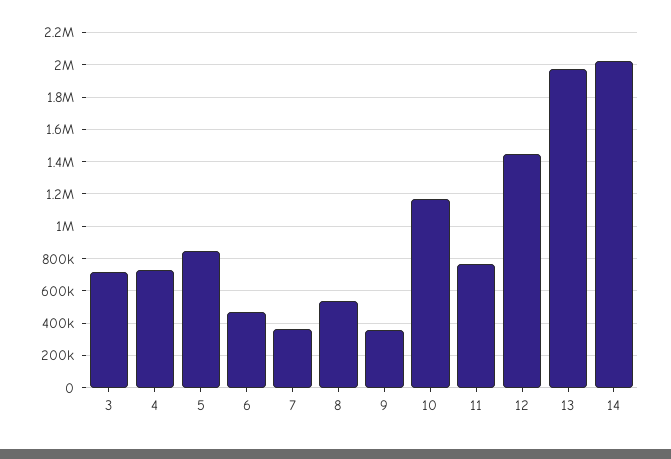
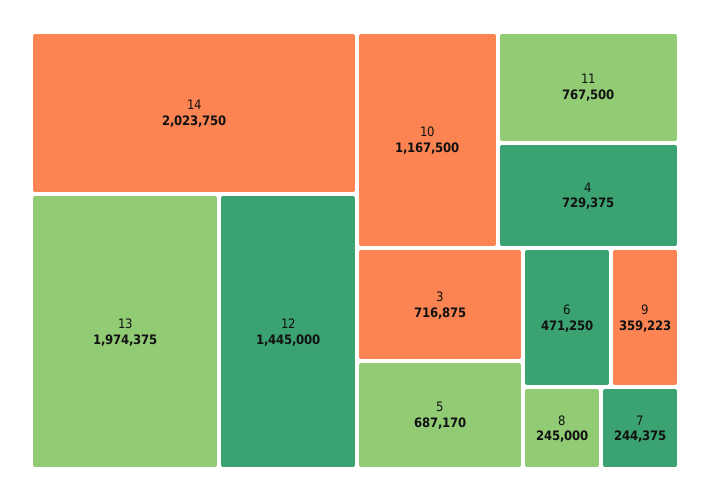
  {
    "3": 716875,
    "4": 729375,
-   "5": 850000,
+   "5": 687170,
    "6": 471250,
-   "7": 350000,
+   "7": 244375,
-   "8": 550000,
+   "8": 245000,
    "9": 359223,
    "10": 1167500,
    "11": 767500,
    "12": 1445000,
    "13": 1974375,
    "14": 2023750
  }

